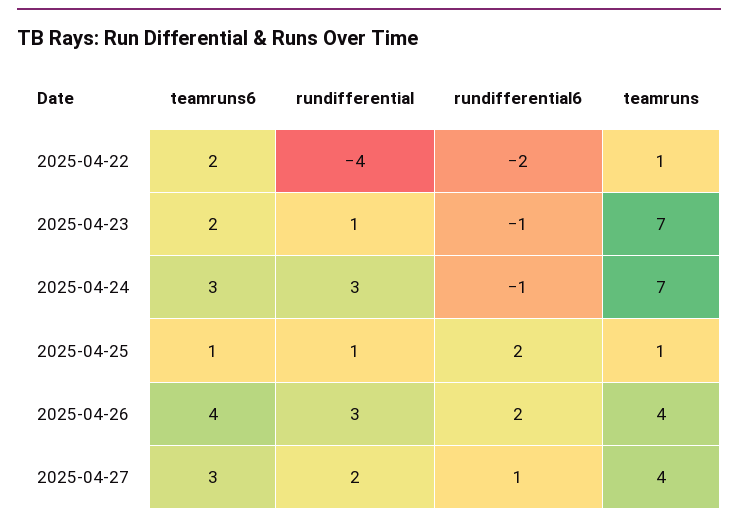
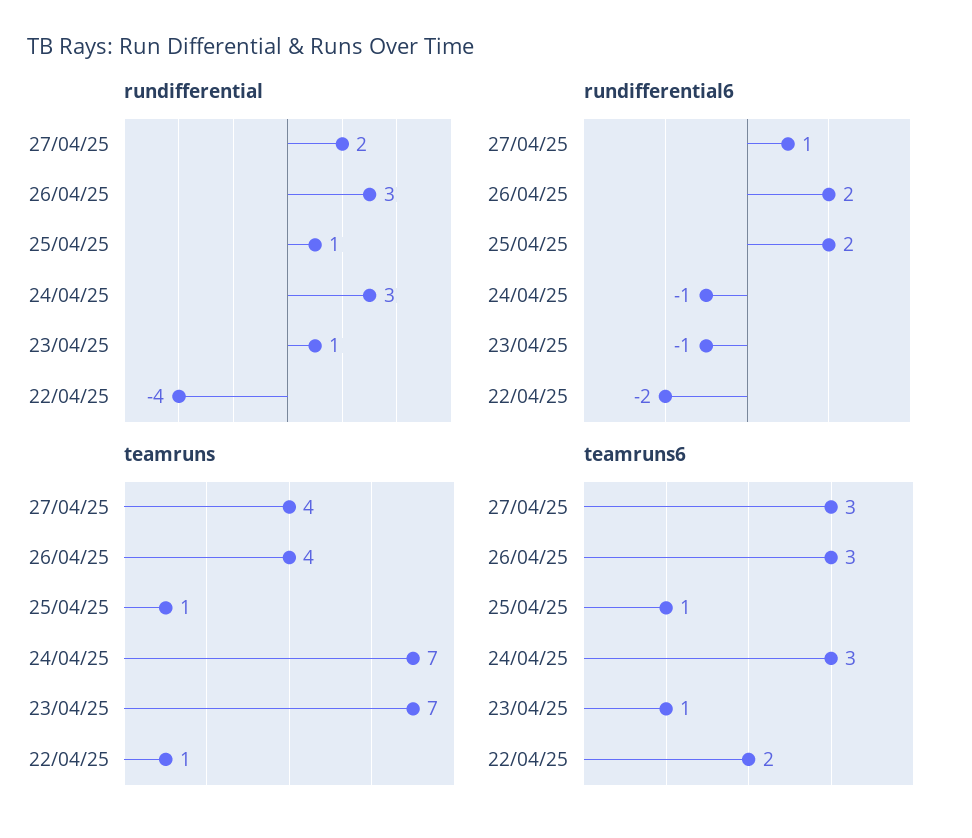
  {
    "teamruns6": {
      "2025-04-22": 2,
-     "2025-04-23": 2,
+     "2025-04-23": 1,
      "2025-04-24": 3,
      "2025-04-25": 1,
-     "2025-04-26": 4,
+     "2025-04-26": 3,
      "2025-04-27": 3
    },
    "rundifferential": {
      "2025-04-22": -4,
      "2025-04-23": 1,
      "2025-04-24": 3,
      "2025-04-25": 1,
      "2025-04-26": 3,
      "2025-04-27": 2
    },
    "rundifferential6": {
      "2025-04-22": -2,
      "2025-04-23": -1,
      "2025-04-24": -1,
      "2025-04-25": 2,
      "2025-04-26": 2,
      "2025-04-27": 1
    },
    "teamruns": {
      "2025-04-22": 1,
      "2025-04-23": 7,
      "2025-04-24": 7,
      "2025-04-25": 1,
      "2025-04-26": 4,
      "2025-04-27": 4
    }
  }

